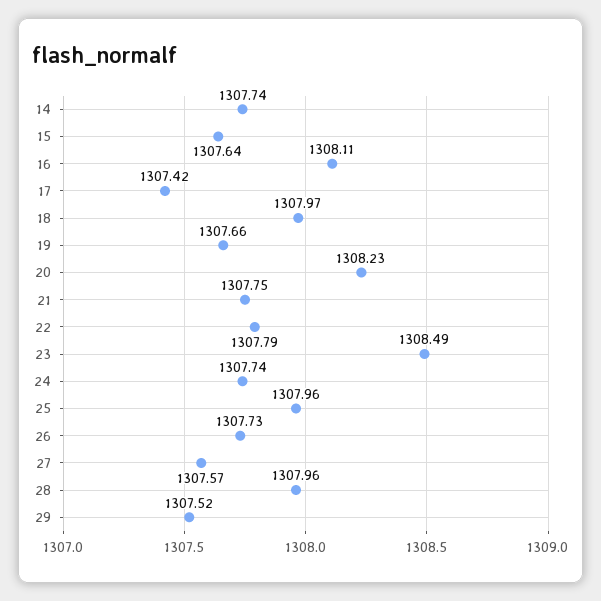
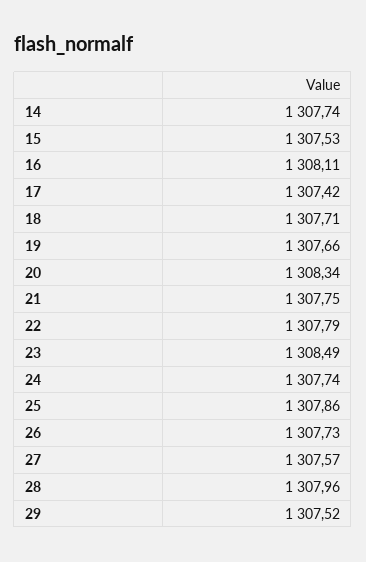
  {
    "14": 1307.74,
-   "15": 1307.64,
+   "15": 1307.53,
    "16": 1308.11,
    "17": 1307.42,
-   "18": 1307.97,
+   "18": 1307.71,
    "19": 1307.66,
-   "20": 1308.23,
+   "20": 1308.34,
    "21": 1307.75,
    "22": 1307.79,
    "23": 1308.49,
    "24": 1307.74,
-   "25": 1307.96,
+   "25": 1307.86,
    "26": 1307.73,
    "27": 1307.57,
    "28": 1307.96,
    "29": 1307.52
  }

